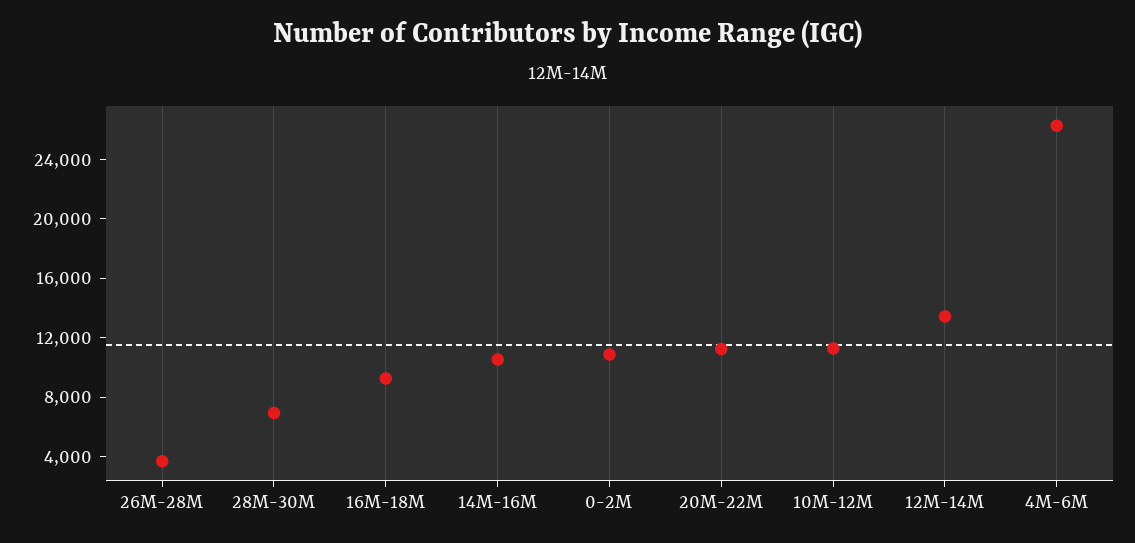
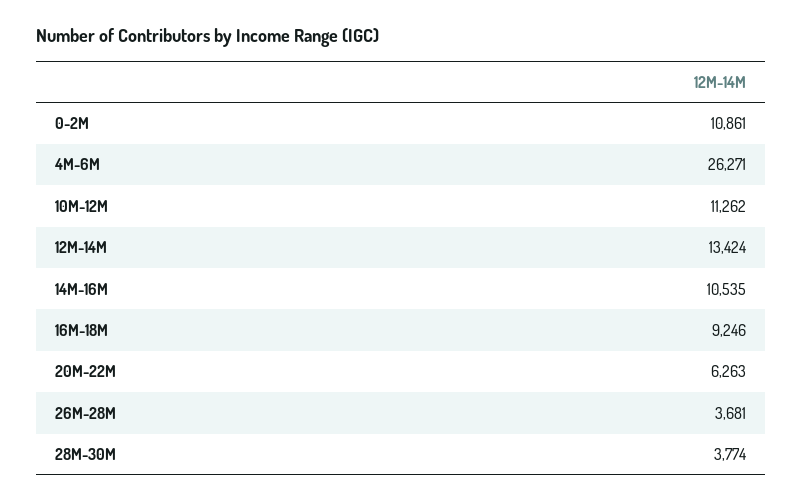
  {
    "26M-28M": 3681,
-   "28M-30M": 7000,
+   "28M-30M": 3774,
    "16M-18M": 9246,
    "14M-16M": 10535,
    "0-2M": 10861,
-   "20M-22M": 11000,
+   "20M-22M": 6263,
    "10M-12M": 11262,
    "12M-14M": 13424,
    "4M-6M": 26271
  }

